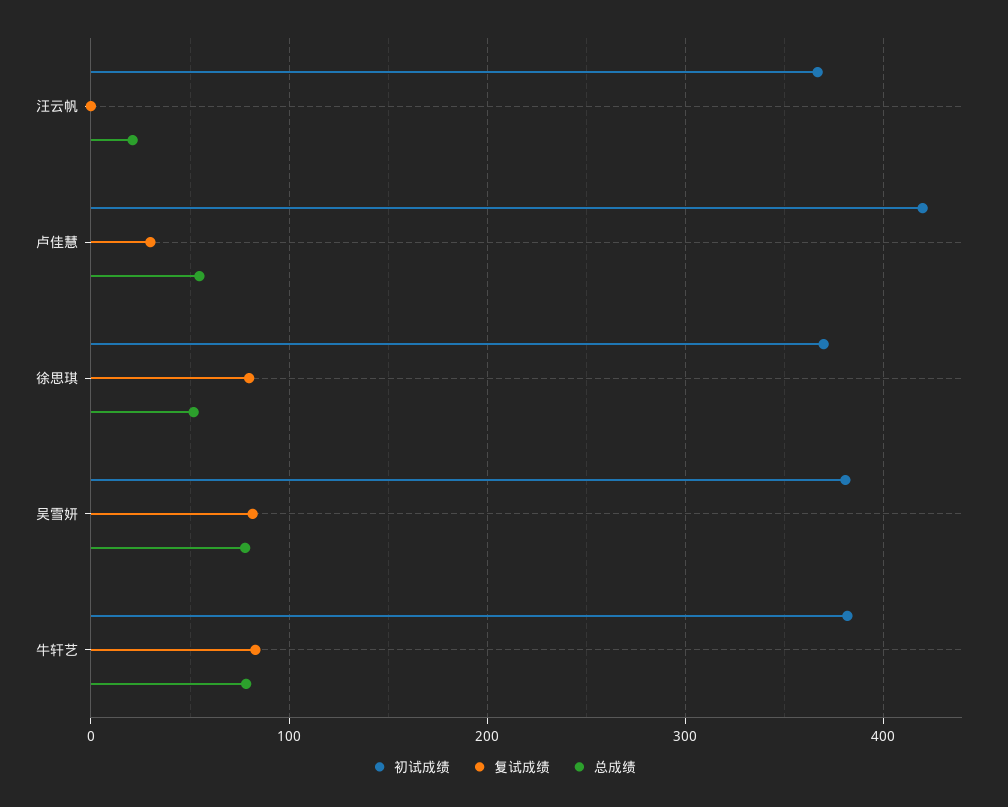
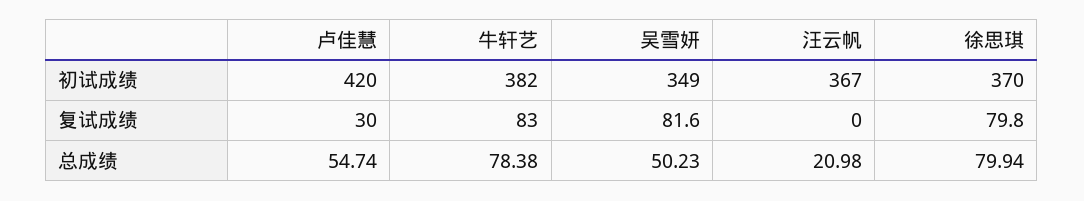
  {
    "初试成绩": {
      "汪云帆": 367,
      "卢佳慧": 420,
      "徐思琪": 370,
-     "吴雪妍": 380,
+     "吴雪妍": 349,
      "牛轩艺": 382
    },
    "复试成绩": {
      "汪云帆": 0,
      "卢佳慧": 30,
      "徐思琪": 79.8,
      "吴雪妍": 81.6,
      "牛轩艺": 83
    },
    "总成绩": {
      "汪云帆": 20.98,
      "卢佳慧": 54.74,
-     "徐思琪": 50,
+     "徐思琪": 79.94,
-     "吴雪妍": 80,
+     "吴雪妍": 50.23,
      "牛轩艺": 78.38
    }
  }

